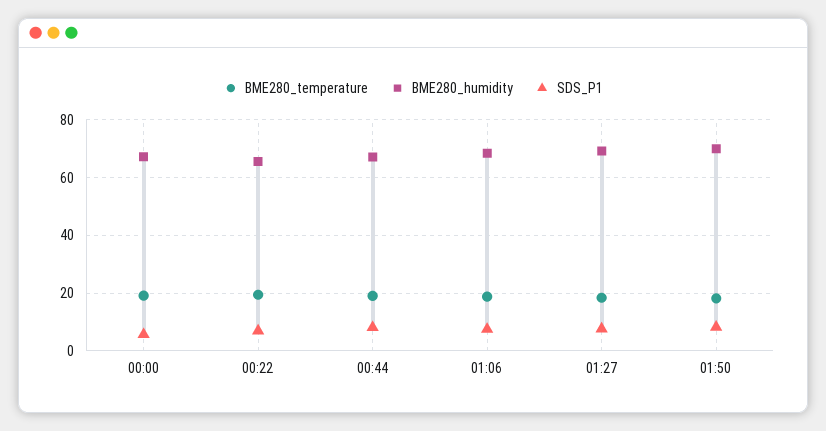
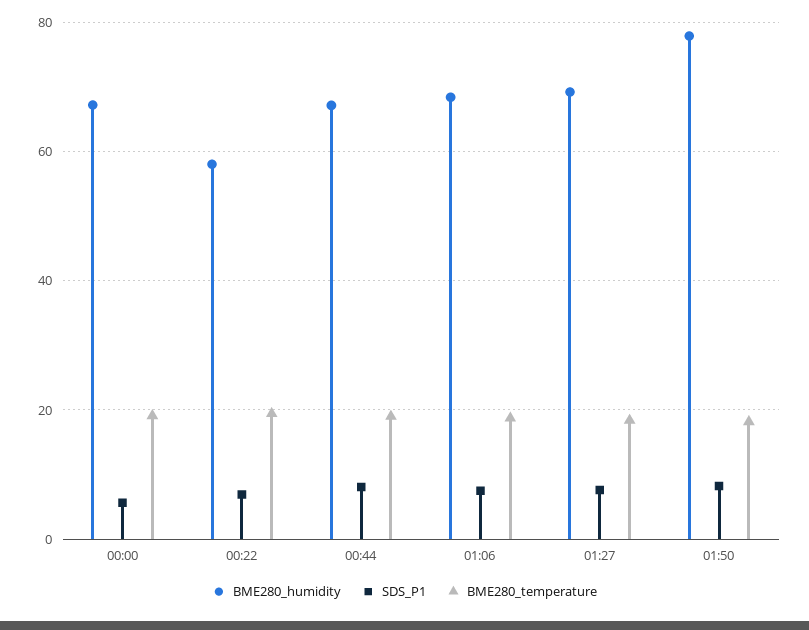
  {
    "BME280_temperature": {
      "00:00": 20,
      "00:22": 20,
      "00:44": 20,
      "01:06": 18,
      "01:27": 18,
      "01:50": 18
    },
    "BME280_humidity": {
      "00:00": 68,
-     "00:22": 65,
+     "00:22": 58,
      "00:44": 68,
      "01:06": 68,
      "01:27": 70,
-     "01:50": 70
+     "01:50": 78
    },
    "SDS_P1": {
      "00:00": 6,
      "00:22": 6,
      "00:44": 8,
      "01:06": 8,
      "01:27": 8,
      "01:50": 8
    }
  }

